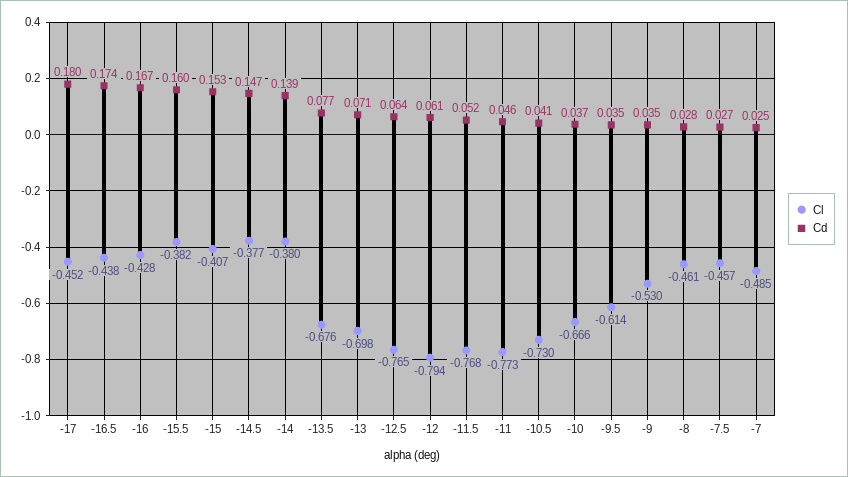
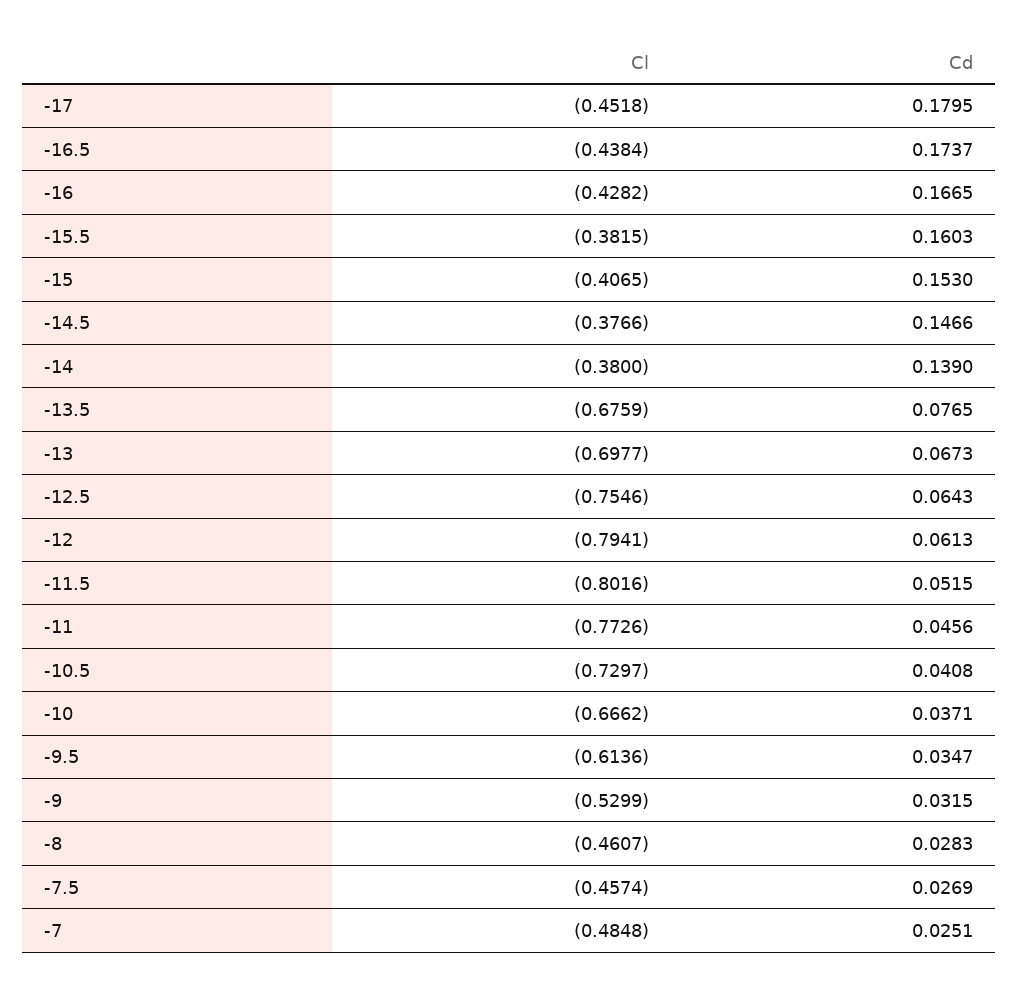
  {
    "Cl": {
      "-17": -0.4518,
      "-16.5": -0.4384,
      "-16": -0.4282,
      "-15.5": -0.3815,
      "-15": -0.4065,
      "-14.5": -0.3766,
      "-14": -0.38,
      "-13.5": -0.6759,
      "-13": -0.6977,
-     "-12.5": -0.765,
+     "-12.5": -0.7546,
      "-12": -0.7941,
-     "-11.5": -0.768,
+     "-11.5": -0.8016,
      "-11": -0.7726,
      "-10.5": -0.7297,
      "-10": -0.6662,
      "-9.5": -0.6136,
      "-9": -0.5299,
      "-8": -0.4607,
      "-7.5": -0.4574,
      "-7": -0.4848
    },
    "Cd": {
      "-17": 0.1795,
      "-16.5": 0.1737,
      "-16": 0.1665,
      "-15.5": 0.1603,
      "-15": 0.153,
      "-14.5": 0.1466,
      "-14": 0.139,
      "-13.5": 0.0765,
-     "-13": 0.071,
+     "-13": 0.0673,
      "-12.5": 0.0643,
      "-12": 0.0613,
      "-11.5": 0.0515,
      "-11": 0.0456,
      "-10.5": 0.0408,
      "-10": 0.0371,
      "-9.5": 0.0347,
-     "-9": 0.035,
+     "-9": 0.0315,
      "-8": 0.0283,
      "-7.5": 0.0269,
      "-7": 0.0251
    }
  }

